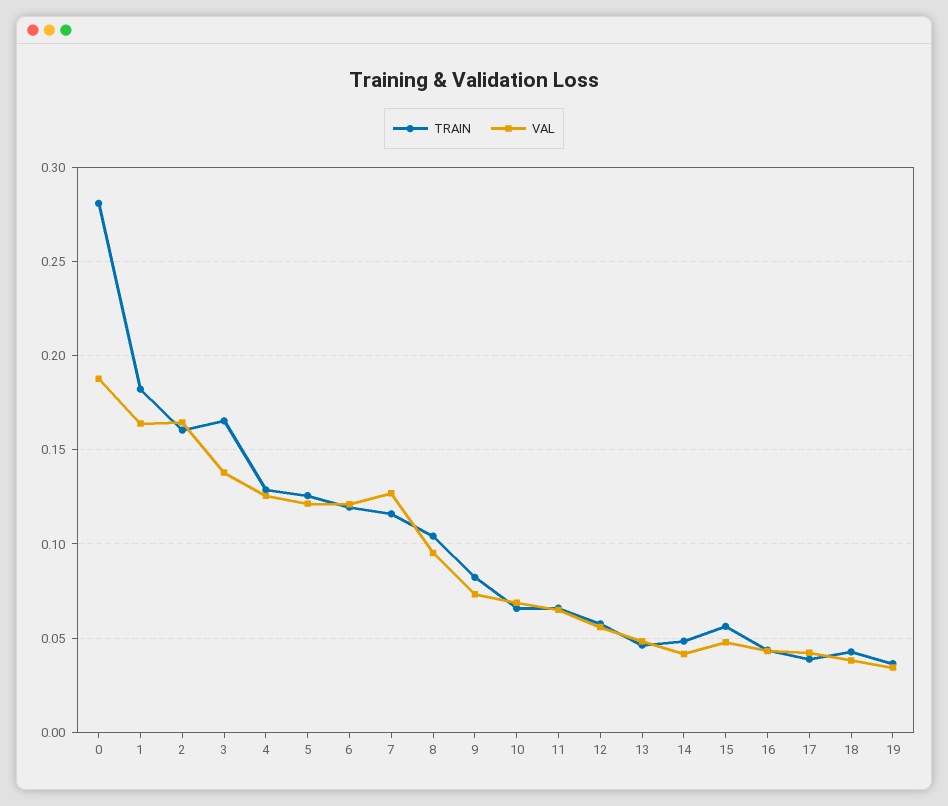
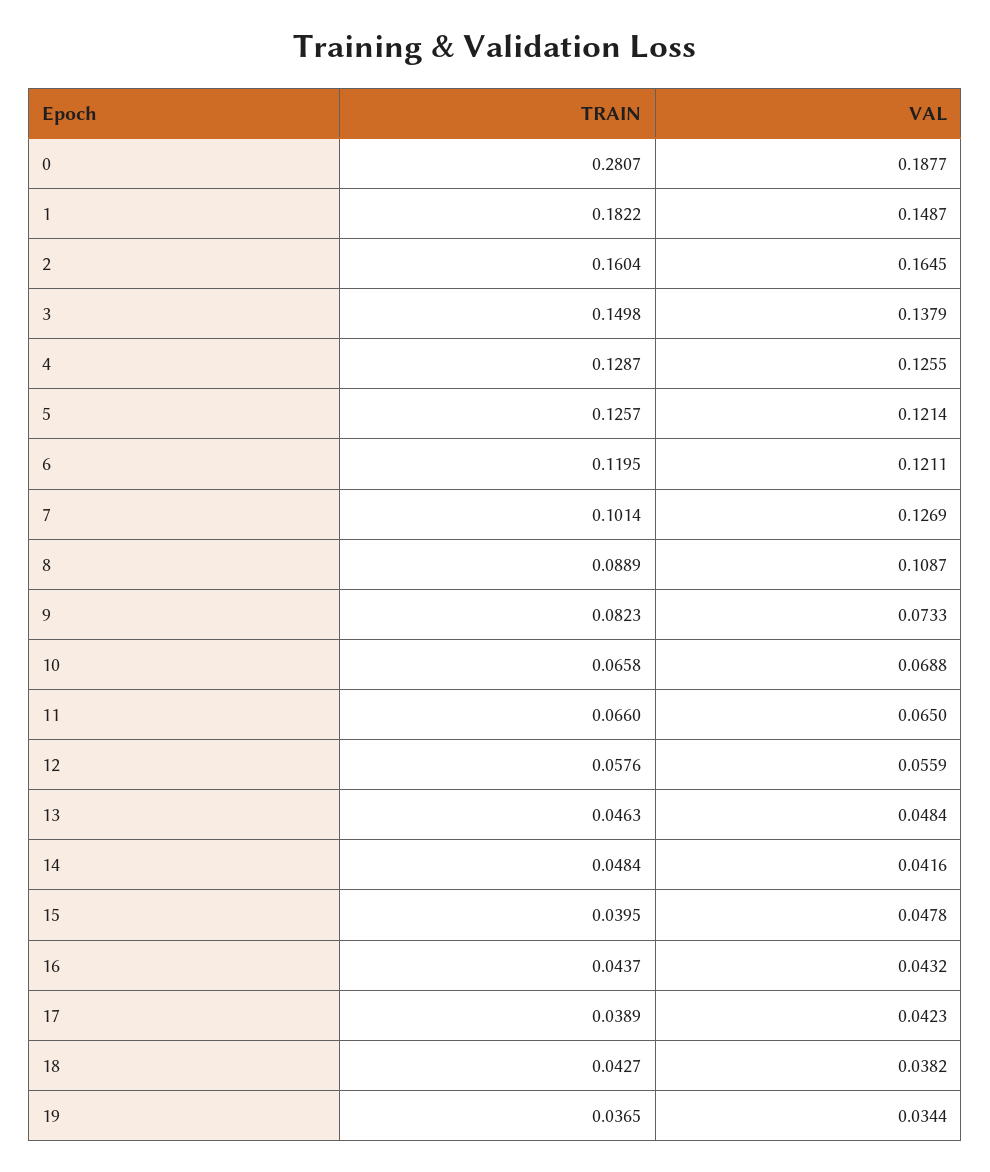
  {
    "TRAIN": {
      "0": 0.2807,
      "1": 0.1822,
      "2": 0.1604,
-     "3": 0.165,
+     "3": 0.1498,
      "4": 0.1287,
      "5": 0.1257,
      "6": 0.1195,
-     "7": 0.115,
+     "7": 0.1014,
-     "8": 0.105,
+     "8": 0.0889,
      "9": 0.0823,
      "10": 0.0658,
      "11": 0.066,
      "12": 0.0576,
      "13": 0.0463,
      "14": 0.0484,
-     "15": 0.055,
+     "15": 0.0395,
      "16": 0.0437,
      "17": 0.0389,
      "18": 0.0427,
      "19": 0.0365
    },
    "VAL": {
      "0": 0.1877,
-     "1": 0.165,
+     "1": 0.1487,
      "2": 0.1645,
      "3": 0.1379,
      "4": 0.1255,
      "5": 0.1214,
      "6": 0.1211,
      "7": 0.1269,
-     "8": 0.095,
+     "8": 0.1087,
      "9": 0.0733,
      "10": 0.0688,
      "11": 0.065,
      "12": 0.0559,
      "13": 0.0484,
      "14": 0.0416,
      "15": 0.0478,
      "16": 0.0432,
      "17": 0.0423,
      "18": 0.0382,
      "19": 0.0344
    }
  }

